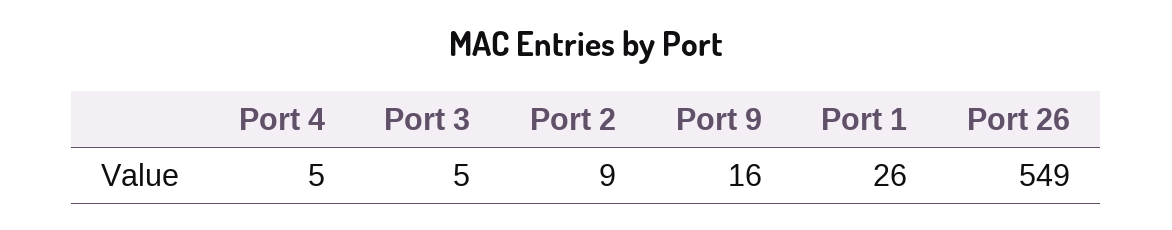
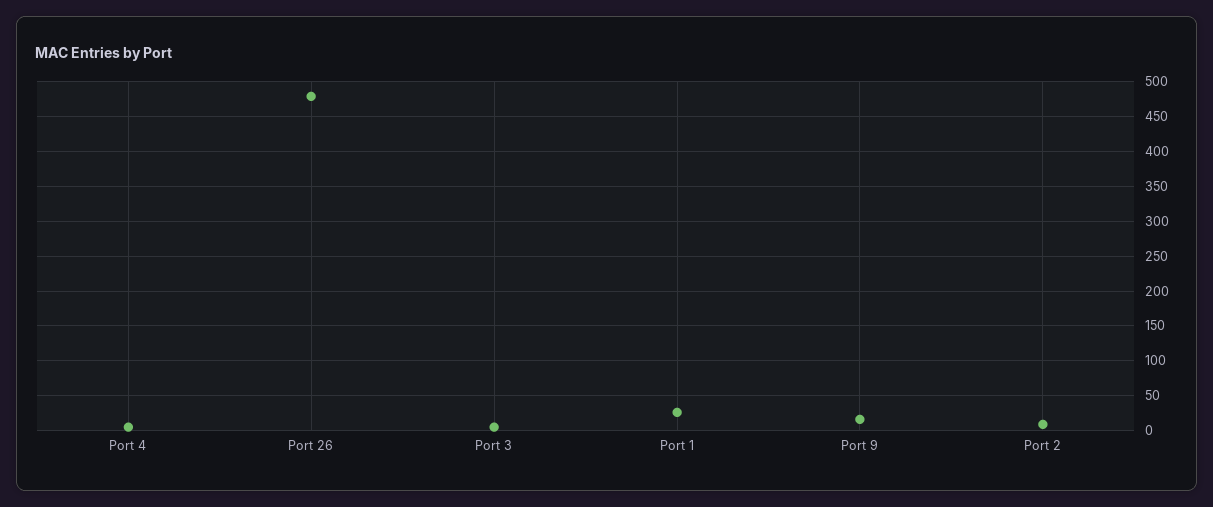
  {
    "Port 4": 5,
    "Port 3": 5,
    "Port 2": 9,
    "Port 9": 16,
    "Port 1": 26,
-   "Port 26": 549
+   "Port 26": 480
  }

